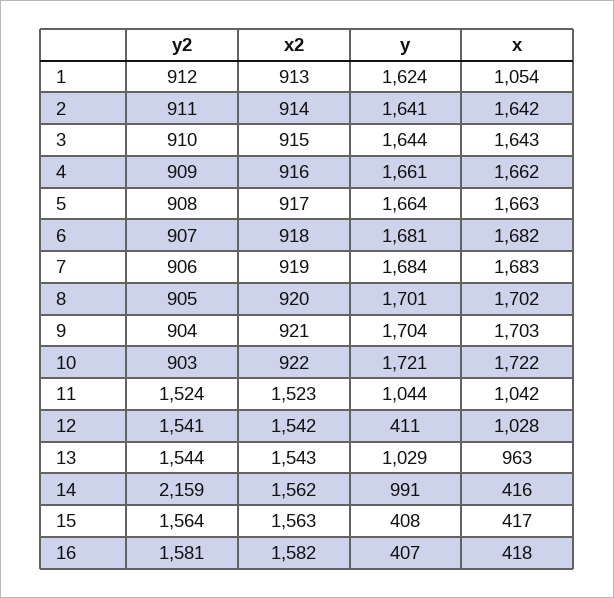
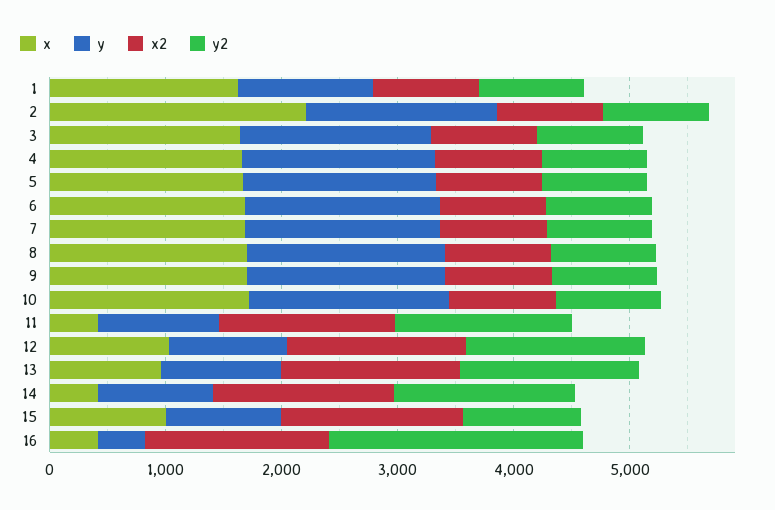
  {
    "y2": {
      "1": 912,
      "2": 911,
      "3": 910,
      "4": 909,
      "5": 908,
      "6": 907,
      "7": 906,
      "8": 905,
      "9": 904,
      "10": 903,
      "11": 1524,
      "12": 1541,
      "13": 1544,
-     "14": 2159,
+     "14": 1600,
-     "15": 1564,
+     "15": 1000,
-     "16": 1581
+     "16": 2200
    },
    "x2": {
      "1": 913,
      "2": 914,
      "3": 915,
      "4": 916,
      "5": 917,
      "6": 918,
      "7": 919,
      "8": 920,
      "9": 921,
      "10": 922,
      "11": 1523,
      "12": 1542,
      "13": 1543,
      "14": 1562,
      "15": 1563,
      "16": 1582
    },
    "y": {
-     "1": 1624,
+     "1": 1200,
      "2": 1641,
      "3": 1644,
      "4": 1661,
      "5": 1664,
      "6": 1681,
      "7": 1684,
      "8": 1701,
      "9": 1704,
      "10": 1721,
      "11": 1044,
-     "12": 411,
+     "12": 1000,
      "13": 1029,
      "14": 991,
-     "15": 408,
+     "15": 1000,
      "16": 407
    },
    "x": {
-     "1": 1054,
+     "1": 1600,
-     "2": 1642,
+     "2": 2200,
      "3": 1643,
      "4": 1662,
      "5": 1663,
      "6": 1682,
      "7": 1683,
      "8": 1702,
      "9": 1703,
      "10": 1722,
-     "11": 1042,
+     "11": 400,
      "12": 1028,
      "13": 963,
      "14": 416,
-     "15": 417,
+     "15": 1000,
      "16": 418
    }
  }

